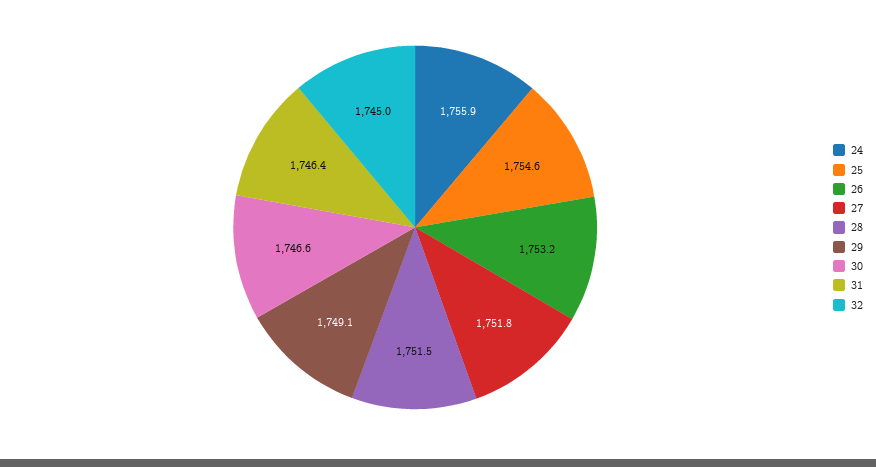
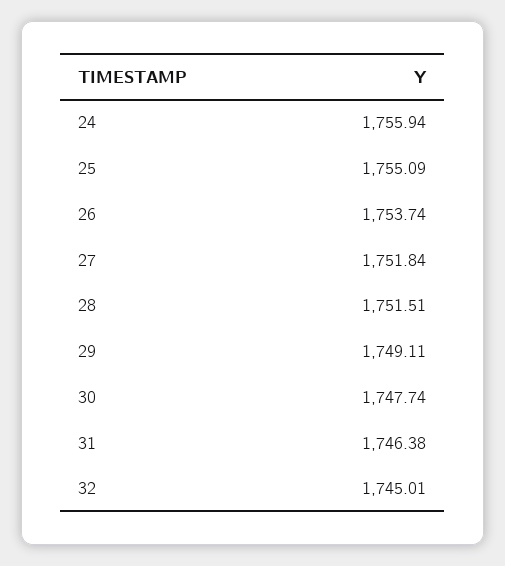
  {
    "24": 1755.94,
-   "25": 1754.6,
+   "25": 1755.09,
-   "26": 1753.2,
+   "26": 1753.74,
    "27": 1751.84,
    "28": 1751.51,
    "29": 1749.11,
-   "30": 1746.6,
+   "30": 1747.74,
    "31": 1746.38,
    "32": 1745.01
  }

